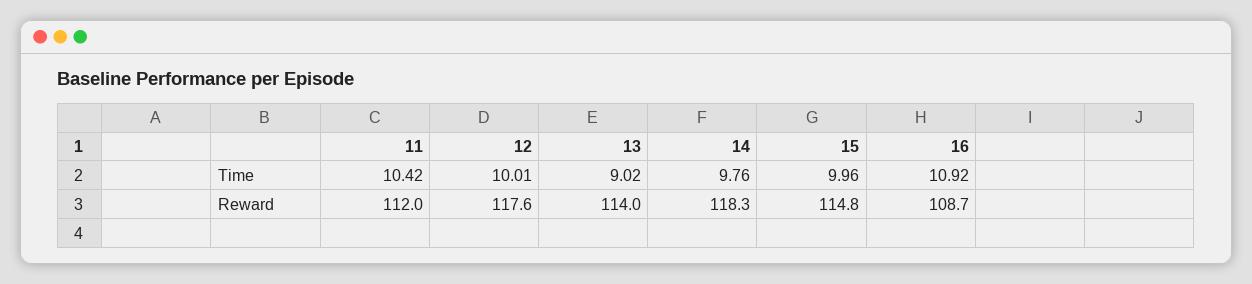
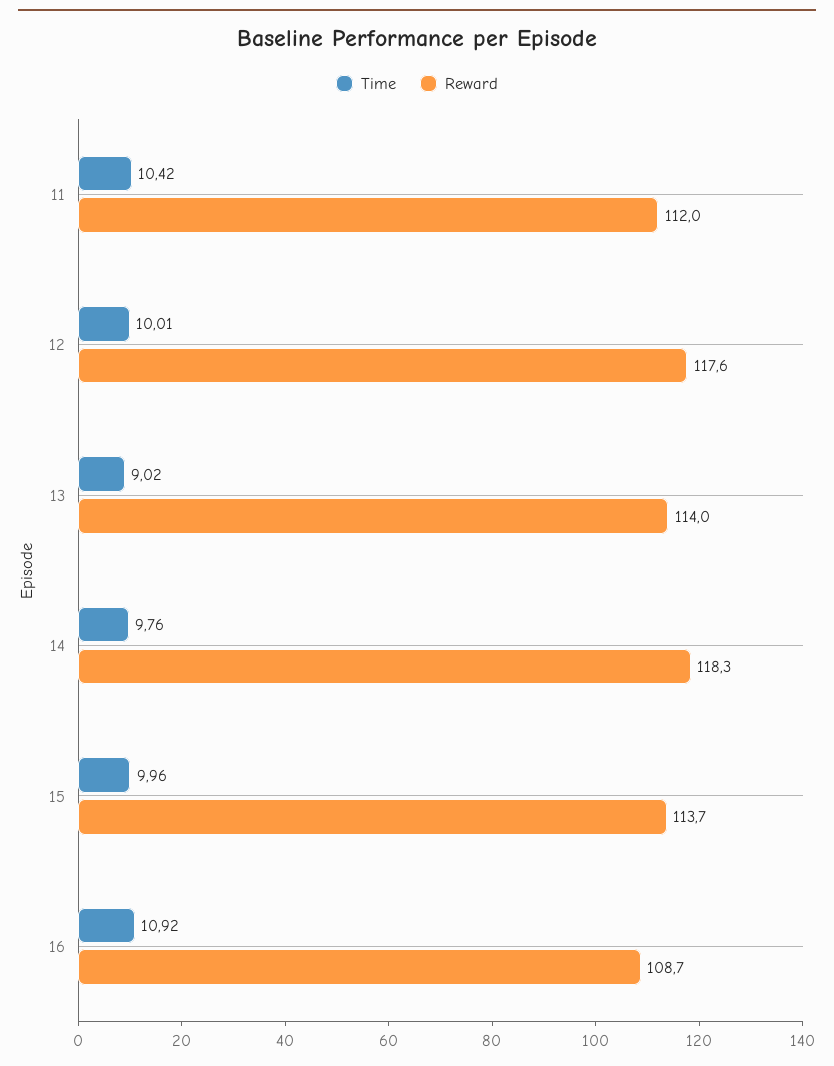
  {
    "Time": {
      "11": 10.42,
      "12": 10.01,
      "13": 9.02,
      "14": 9.76,
      "15": 9.96,
      "16": 10.92
    },
    "Reward": {
      "11": 112,
      "12": 117.6,
      "13": 114,
      "14": 118.3,
-     "15": 114.8,
+     "15": 113.7,
      "16": 108.7
    }
  }

